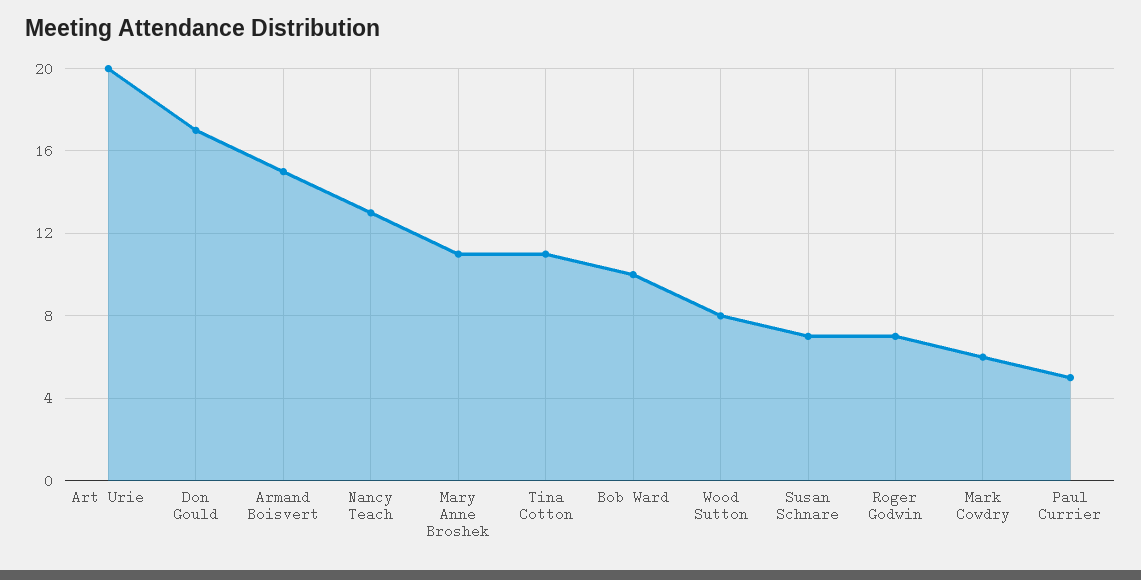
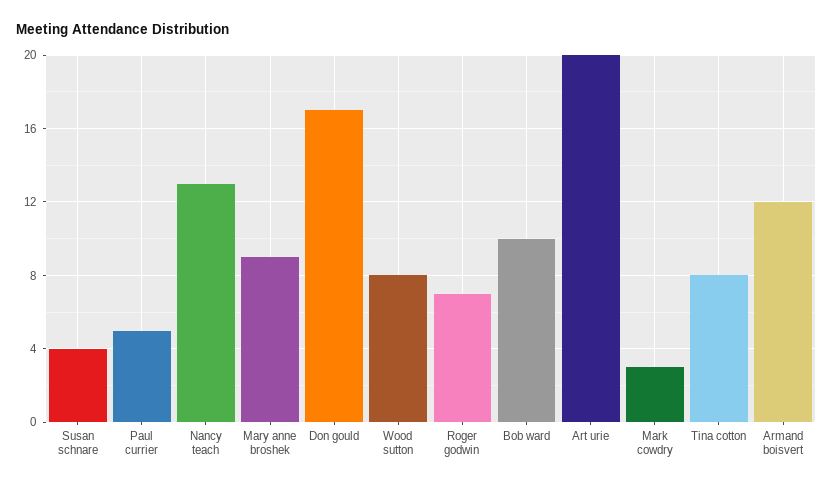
  {
    "Art Urie": 20,
    "Don Gould": 17,
-   "Armand Boisvert": 15,
+   "Armand Boisvert": 12,
    "Nancy Teach": 13,
-   "Mary Anne Broshek": 11,
+   "Mary Anne Broshek": 9,
-   "Tina Cotton": 11,
+   "Tina Cotton": 8,
    "Bob Ward": 10,
    "Wood Sutton": 8,
-   "Susan Schnare": 7,
+   "Susan Schnare": 4,
    "Roger Godwin": 7,
-   "Mark Cowdry": 6,
+   "Mark Cowdry": 3,
    "Paul Currier": 5
  }

